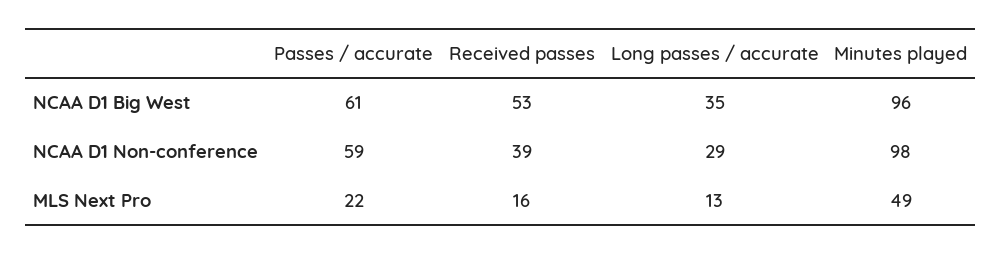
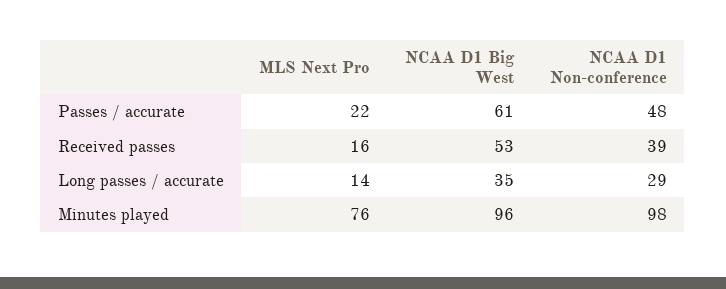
  {
    "Passes / accurate": {
      "NCAA D1 Big West": 61,
-     "NCAA D1 Non-conference": 59,
+     "NCAA D1 Non-conference": 48,
      "MLS Next Pro": 22
    },
    "Received passes": {
      "NCAA D1 Big West": 53,
      "NCAA D1 Non-conference": 39,
      "MLS Next Pro": 16
    },
    "Long passes / accurate": {
      "NCAA D1 Big West": 35,
      "NCAA D1 Non-conference": 29,
-     "MLS Next Pro": 13
+     "MLS Next Pro": 14
    },
    "Minutes played": {
      "NCAA D1 Big West": 96,
      "NCAA D1 Non-conference": 98,
-     "MLS Next Pro": 49
+     "MLS Next Pro": 76
    }
  }

